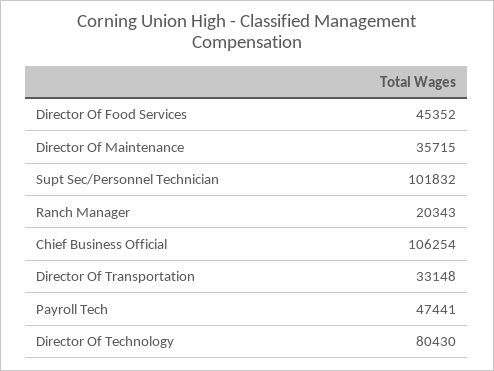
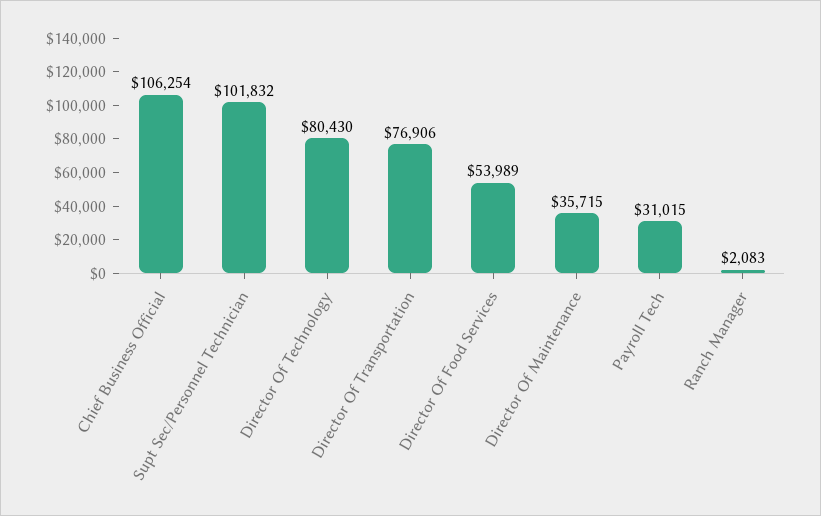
  {
-   "Director Of Food Services": 45352,
+   "Director Of Food Services": 53989,
    "Director Of Maintenance": 35715,
    "Supt Sec/Personnel Technician": 101832,
-   "Ranch Manager": 20343,
+   "Ranch Manager": 2083,
    "Chief Business Official": 106254,
-   "Director Of Transportation": 33148,
+   "Director Of Transportation": 76906,
-   "Payroll Tech": 47441,
+   "Payroll Tech": 31015,
    "Director Of Technology": 80430
  }

